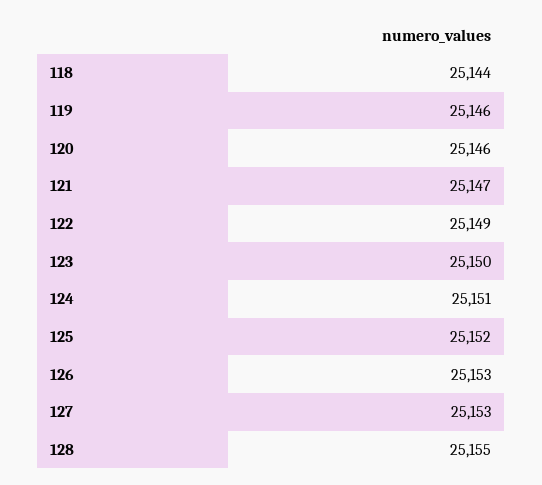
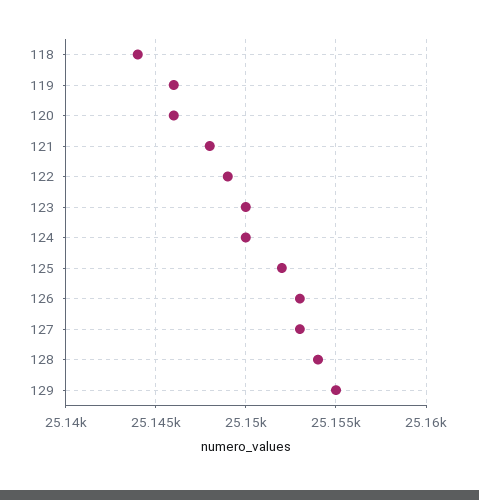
  {
    "118": 25144,
    "119": 25146,
    "120": 25146,
-   "121": 25147,
+   "121": 25148,
    "122": 25149,
    "123": 25150,
-   "124": 25151,
+   "124": 25150,
    "125": 25152,
    "126": 25153,
    "127": 25153,
-   "128": 25155
+   "128": 25154,
+   "129": 25155
  }

